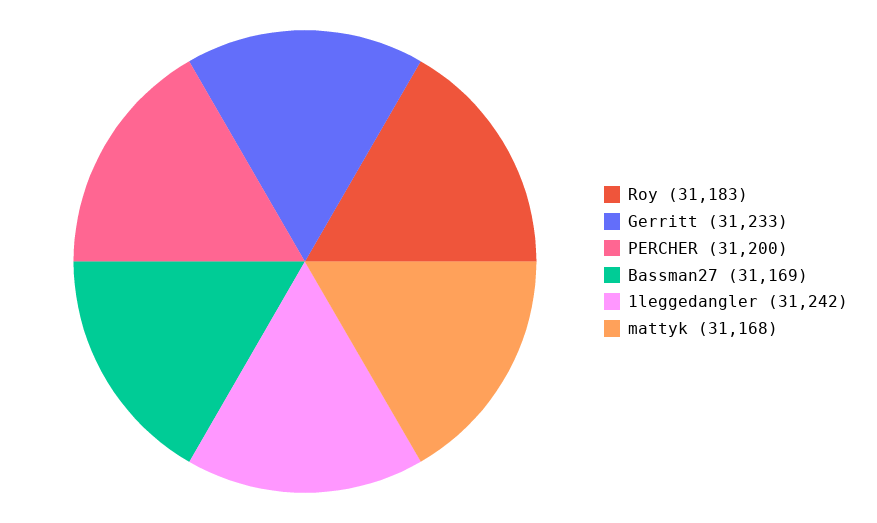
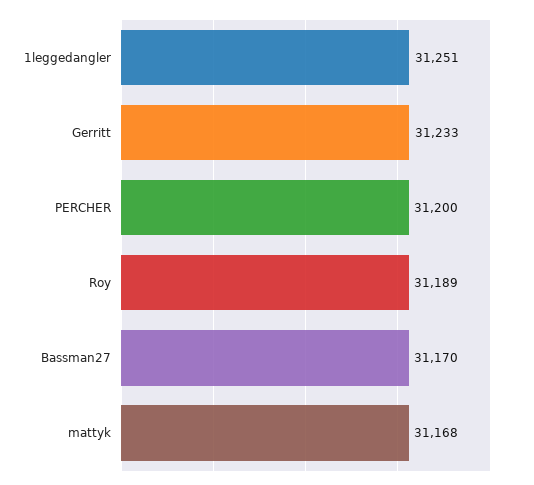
  {
-   "Roy": 31183,
+   "Roy": 31189,
    "Gerritt": 31233,
    "PERCHER": 31200,
-   "Bassman27": 31169,
+   "Bassman27": 31170,
-   "1leggedangler": 31242,
+   "1leggedangler": 31251,
    "mattyk": 31168
  }

